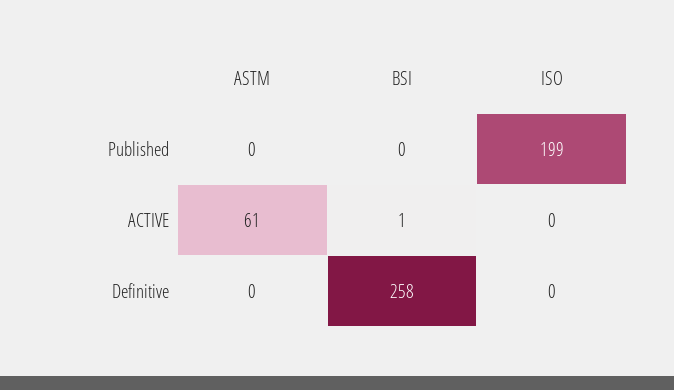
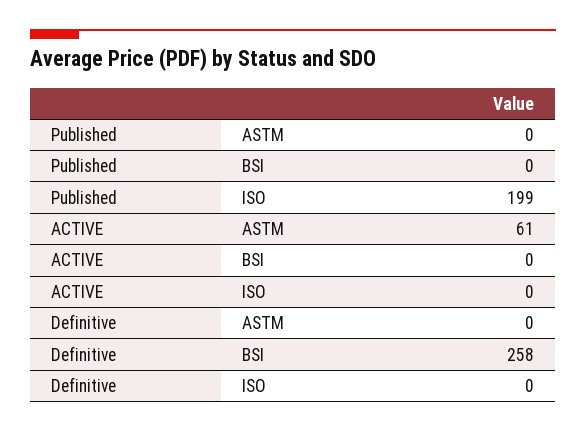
  {
    "ASTM": {
      "Published": 0,
      "ACTIVE": 61,
      "Definitive": 0
    },
    "BSI": {
      "Published": 0,
-     "ACTIVE": 1,
+     "ACTIVE": 0,
      "Definitive": 258
    },
    "ISO": {
      "Published": 199,
      "ACTIVE": 0,
      "Definitive": 0
    }
  }

